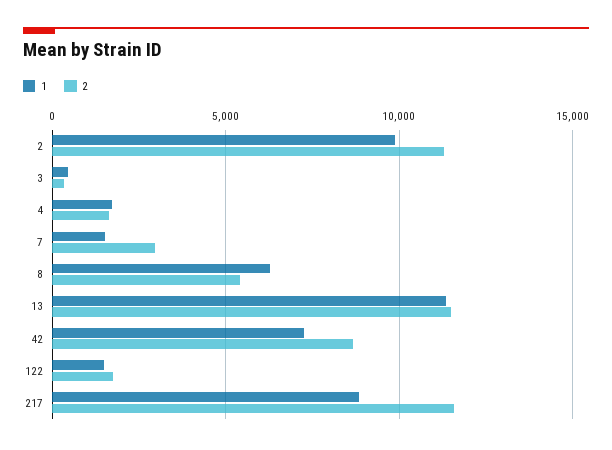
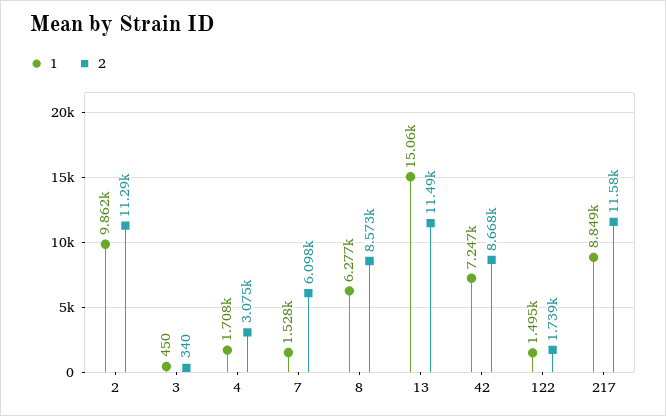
  {
    "1": {
      "2": 9862,
      "3": 450,
      "4": 1708,
      "7": 1528,
      "8": 6277,
-     "13": 11500,
+     "13": 15060,
      "42": 7247,
      "122": 1495,
      "217": 8849
    },
    "2": {
      "2": 11290,
      "3": 340,
-     "4": 1500,
+     "4": 3075,
-     "7": 3000,
+     "7": 6098,
-     "8": 5500,
+     "8": 8573,
      "13": 11490,
      "42": 8668,
      "122": 1739,
      "217": 11580
    }
  }

